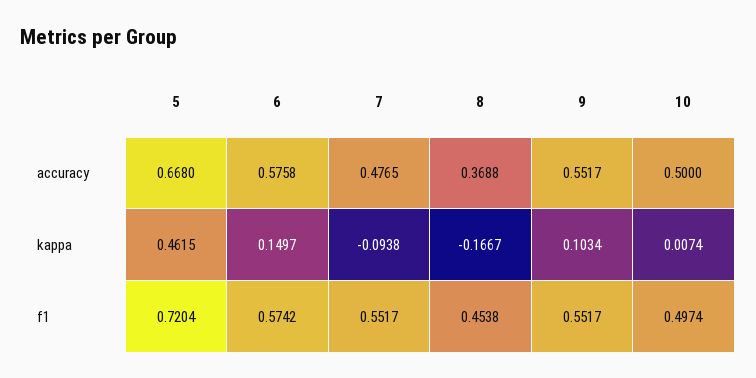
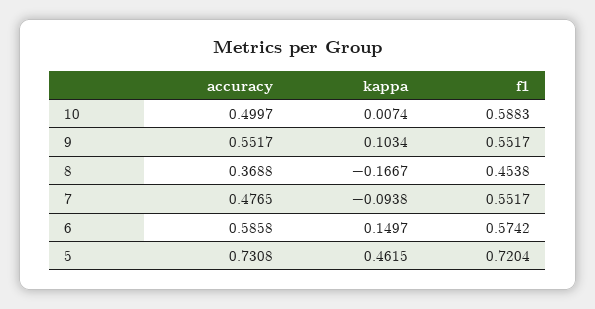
  {
    "5": {
-     "accuracy": 0.668,
+     "accuracy": 0.7308,
      "kappa": 0.4615,
      "f1": 0.7204
    },
    "6": {
-     "accuracy": 0.5758,
+     "accuracy": 0.5858,
      "kappa": 0.1497,
      "f1": 0.5742
    },
    "7": {
      "accuracy": 0.4765,
      "kappa": -0.0938,
      "f1": 0.5517
    },
    "8": {
      "accuracy": 0.3688,
      "kappa": -0.1667,
      "f1": 0.4538
    },
    "9": {
      "accuracy": 0.5517,
      "kappa": 0.1034,
      "f1": 0.5517
    },
    "10": {
-     "accuracy": 0.5,
+     "accuracy": 0.4997,
      "kappa": 0.0074,
-     "f1": 0.4974
+     "f1": 0.5883
    }
  }

